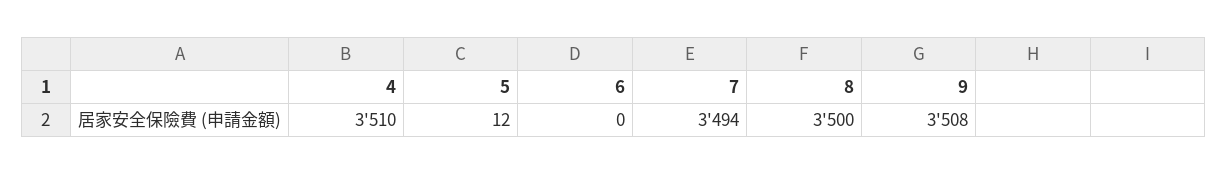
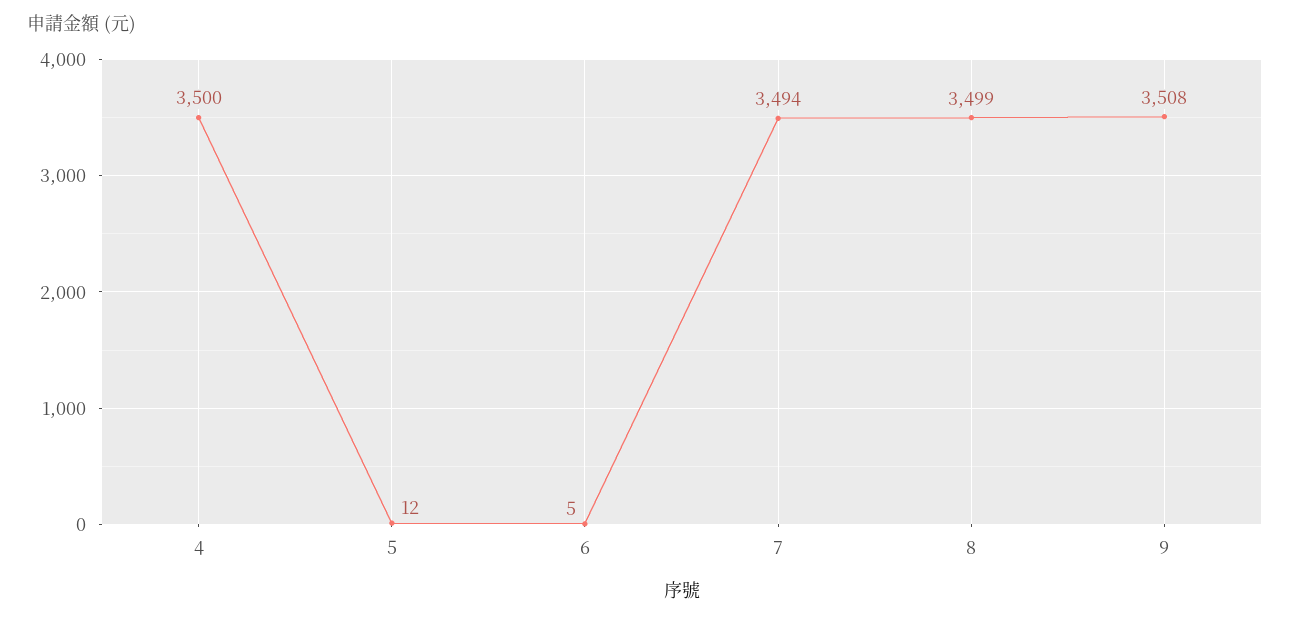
  {
-   "4": 3510,
+   "4": 3500,
    "5": 12,
-   "6": 0,
+   "6": 5,
    "7": 3494,
-   "8": 3500,
+   "8": 3499,
    "9": 3508
  }

